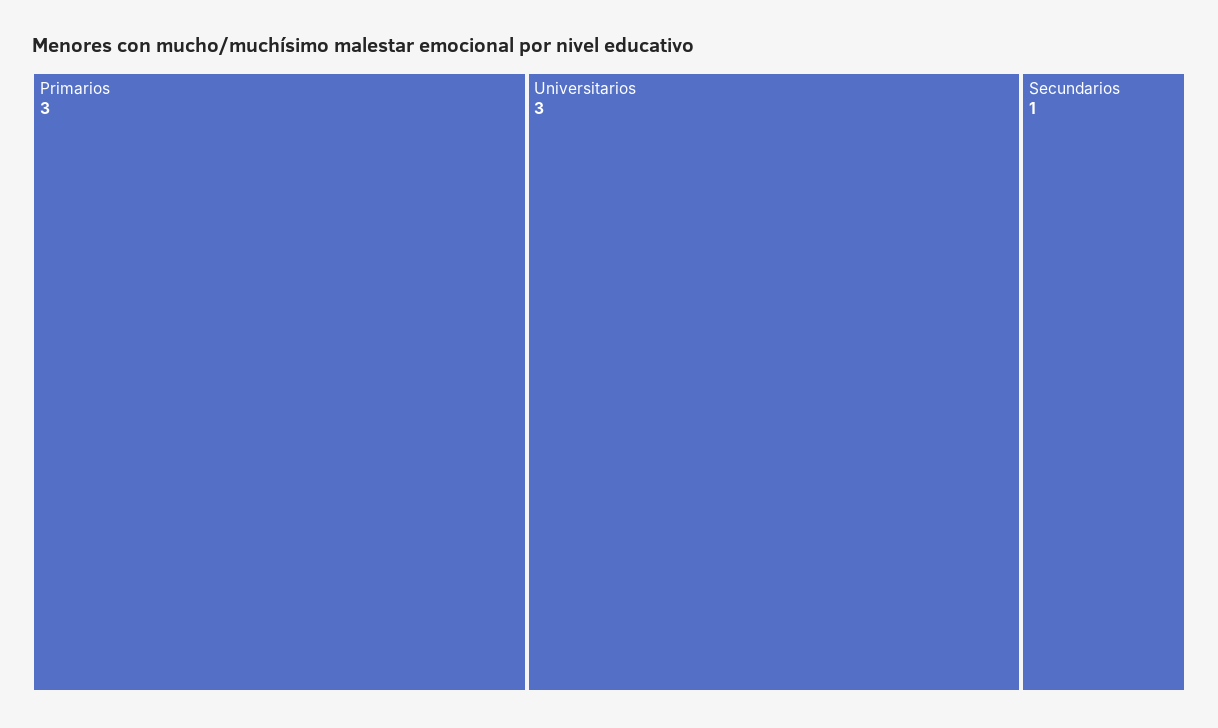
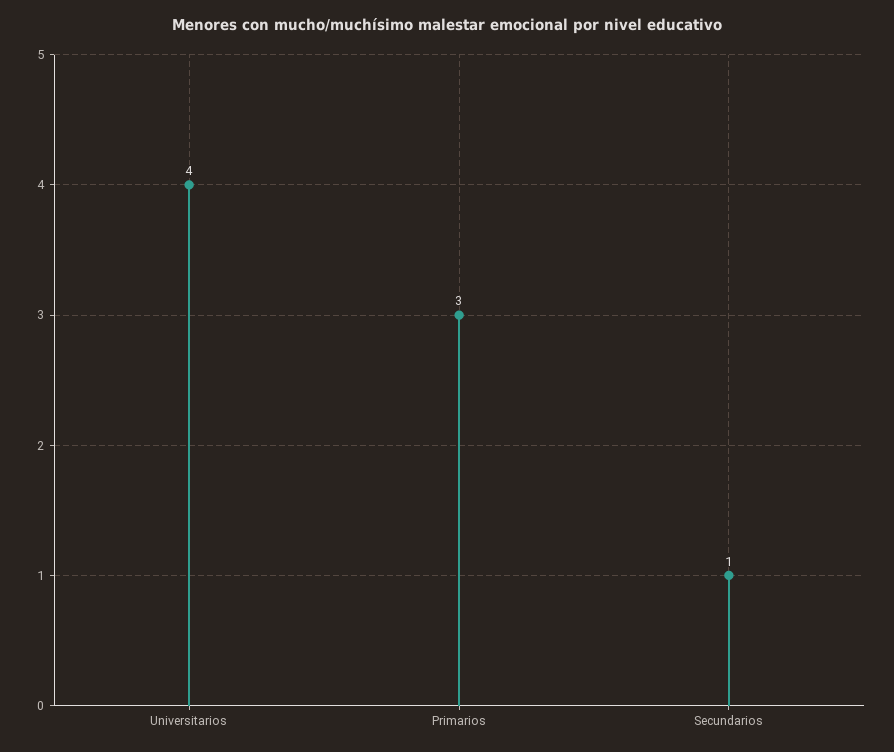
  {
    "Primarios": 3,
-   "Universitarios": 3,
+   "Universitarios": 4,
    "Secundarios": 1
  }

